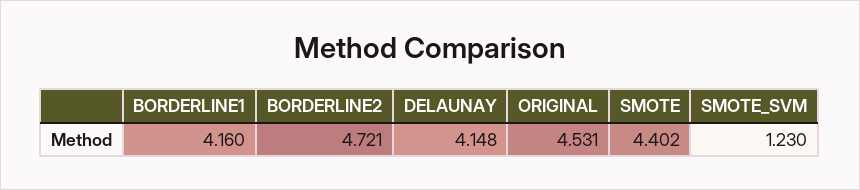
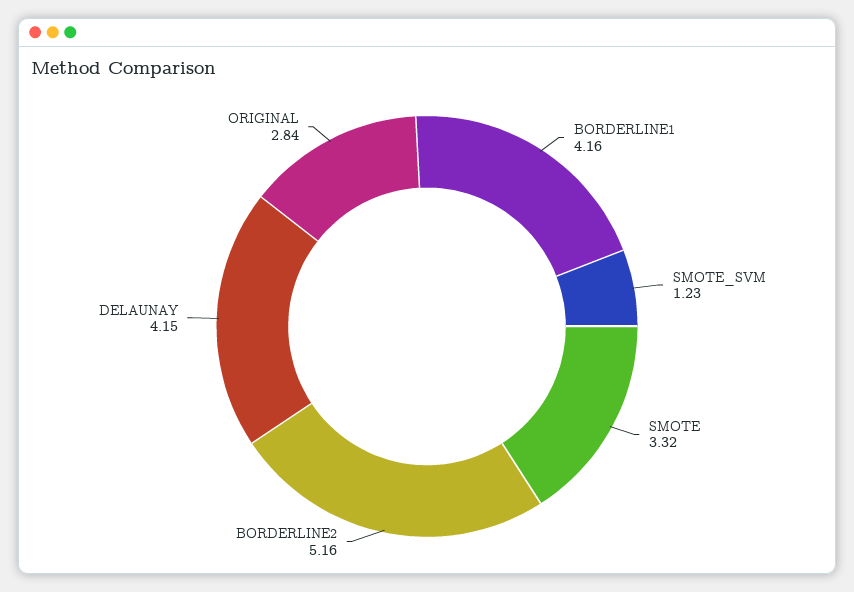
  {
    "BORDERLINE1": 4.16,
-   "BORDERLINE2": 4.721,
+   "BORDERLINE2": 5.16,
    "DELAUNAY": 4.148,
-   "ORIGINAL": 4.531,
+   "ORIGINAL": 2.84,
-   "SMOTE": 4.402,
+   "SMOTE": 3.32,
    "SMOTE_SVM": 1.23
  }

